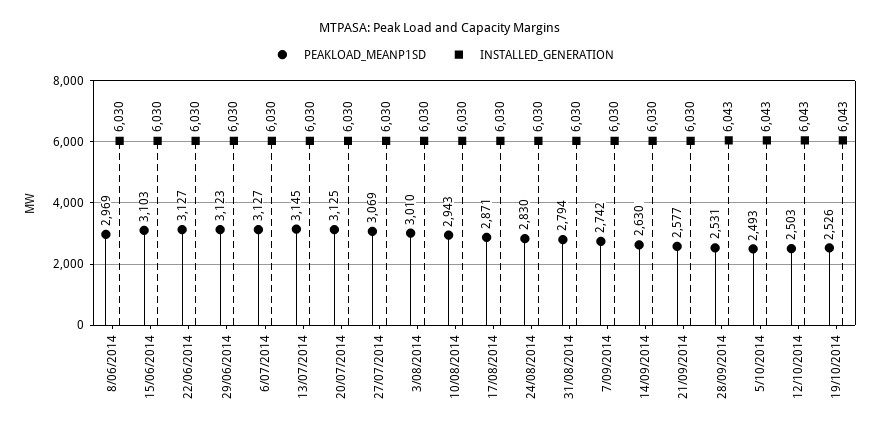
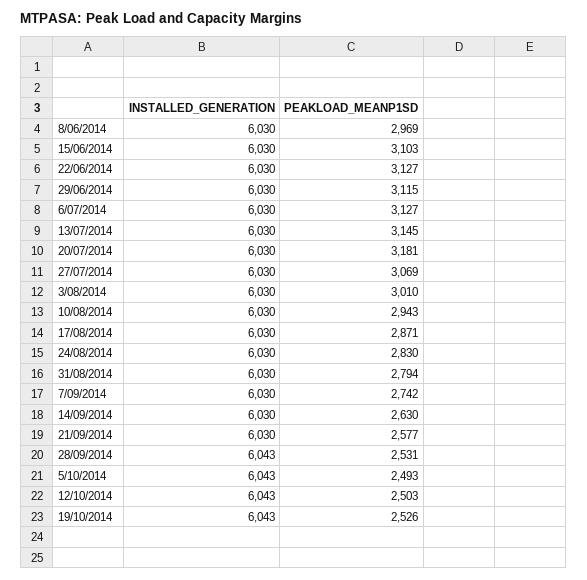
  {
    "PEAKLOAD_MEANP1SD": {
      "8/06/2014": 2969,
      "15/06/2014": 3103,
      "22/06/2014": 3127,
-     "29/06/2014": 3123,
+     "29/06/2014": 3115,
      "6/07/2014": 3127,
      "13/07/2014": 3145,
-     "20/07/2014": 3125,
+     "20/07/2014": 3181,
      "27/07/2014": 3069,
      "3/08/2014": 3010,
      "10/08/2014": 2943,
      "17/08/2014": 2871,
      "24/08/2014": 2830,
      "31/08/2014": 2794,
      "7/09/2014": 2742,
      "14/09/2014": 2630,
      "21/09/2014": 2577,
      "28/09/2014": 2531,
      "5/10/2014": 2493,
      "12/10/2014": 2503,
      "19/10/2014": 2526
    },
    "INSTALLED_GENERATION": {
      "8/06/2014": 6030,
      "15/06/2014": 6030,
      "22/06/2014": 6030,
      "29/06/2014": 6030,
      "6/07/2014": 6030,
      "13/07/2014": 6030,
      "20/07/2014": 6030,
      "27/07/2014": 6030,
      "3/08/2014": 6030,
      "10/08/2014": 6030,
      "17/08/2014": 6030,
      "24/08/2014": 6030,
      "31/08/2014": 6030,
      "7/09/2014": 6030,
      "14/09/2014": 6030,
      "21/09/2014": 6030,
      "28/09/2014": 6043,
      "5/10/2014": 6043,
      "12/10/2014": 6043,
      "19/10/2014": 6043
    }
  }

